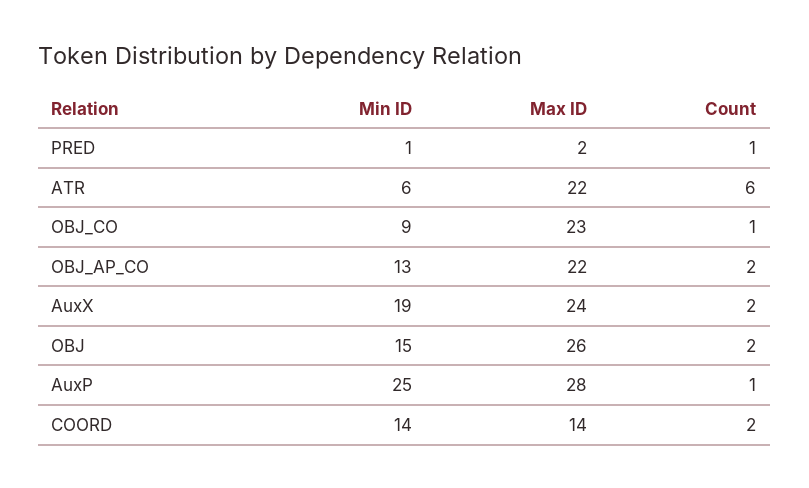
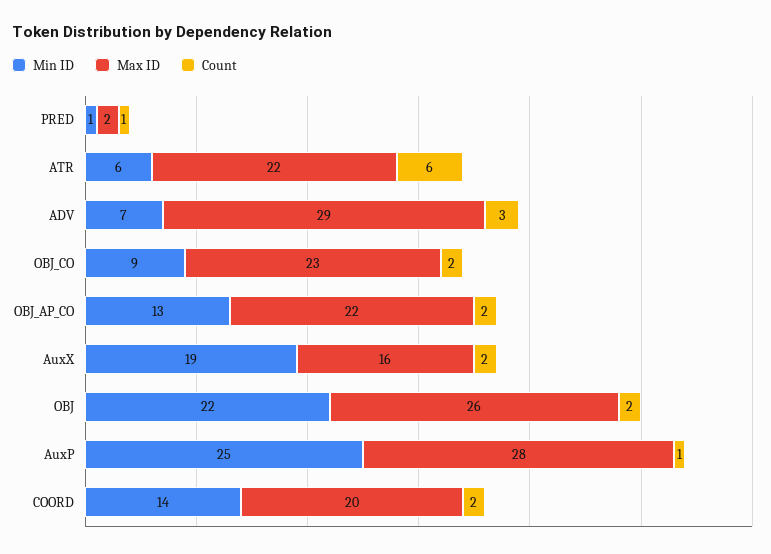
  {
    "Min ID": {
      "PRED": 1,
      "ATR": 6,
      "OBJ_CO": 9,
      "OBJ_AP_CO": 13,
      "AuxX": 19,
-     "OBJ": 15,
+     "OBJ": 22,
      "AuxP": 25,
-     "COORD": 14
+     "COORD": 14,
+     "ADV": 7
    },
    "Max ID": {
      "PRED": 2,
      "ATR": 22,
      "OBJ_CO": 23,
      "OBJ_AP_CO": 22,
-     "AuxX": 24,
+     "AuxX": 16,
      "OBJ": 26,
      "AuxP": 28,
-     "COORD": 14
+     "COORD": 20,
+     "ADV": 29
    },
    "Count": {
      "PRED": 1,
      "ATR": 6,
-     "OBJ_CO": 1,
+     "OBJ_CO": 2,
      "OBJ_AP_CO": 2,
      "AuxX": 2,
      "OBJ": 2,
      "AuxP": 1,
-     "COORD": 2
+     "COORD": 2,
+     "ADV": 3
    }
  }

